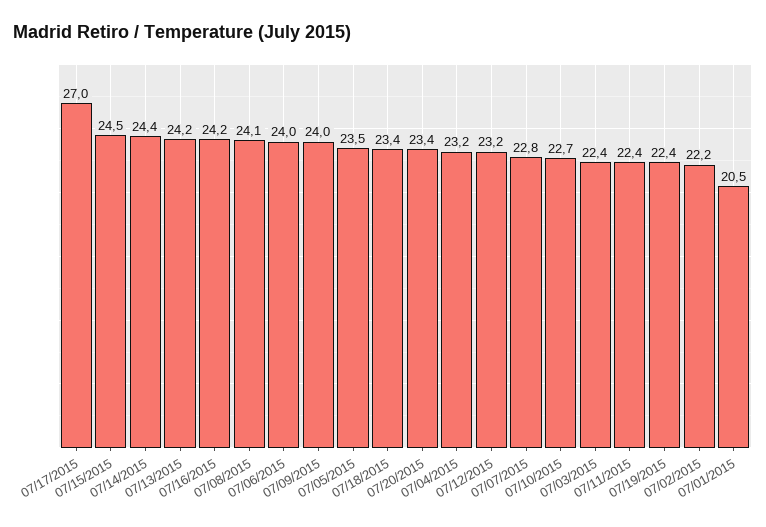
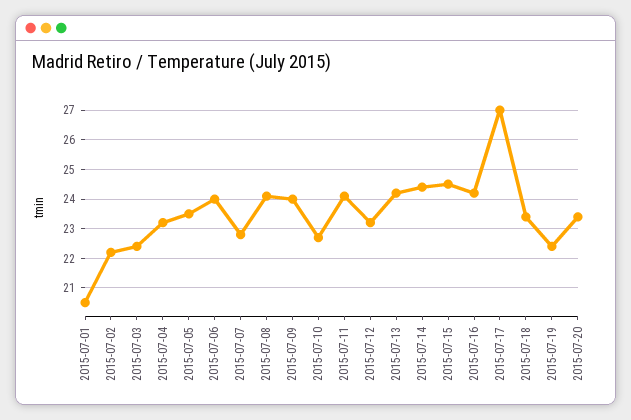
  {
    "07/17/2015": 27,
    "07/15/2015": 24.5,
    "07/14/2015": 24.4,
    "07/13/2015": 24.2,
    "07/16/2015": 24.2,
    "07/08/2015": 24.1,
    "07/06/2015": 24,
    "07/09/2015": 24,
    "07/05/2015": 23.5,
    "07/18/2015": 23.4,
    "07/20/2015": 23.4,
    "07/04/2015": 23.2,
    "07/12/2015": 23.2,
    "07/07/2015": 22.8,
    "07/10/2015": 22.7,
    "07/03/2015": 22.4,
-   "07/11/2015": 22.4,
+   "07/11/2015": 24,
    "07/19/2015": 22.4,
    "07/02/2015": 22.2,
    "07/01/2015": 20.5
  }

